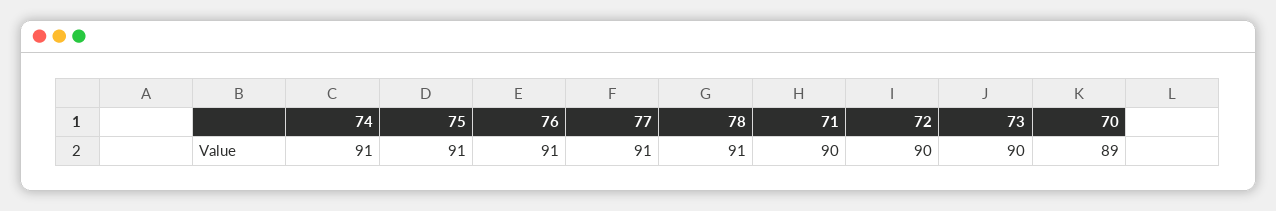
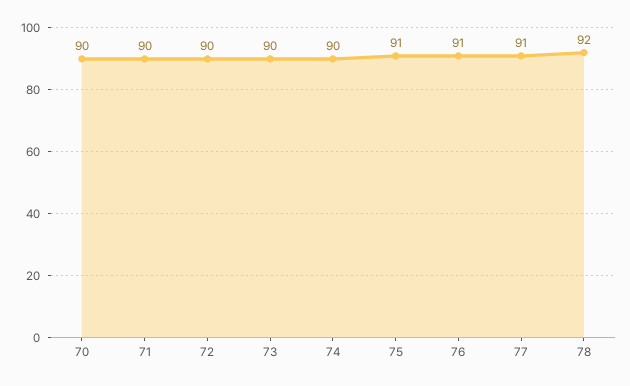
  {
-   "74": 91,
+   "74": 90,
    "75": 91,
    "76": 91,
    "77": 91,
-   "78": 91,
+   "78": 92,
    "71": 90,
    "72": 90,
    "73": 90,
-   "70": 89
+   "70": 90
  }

